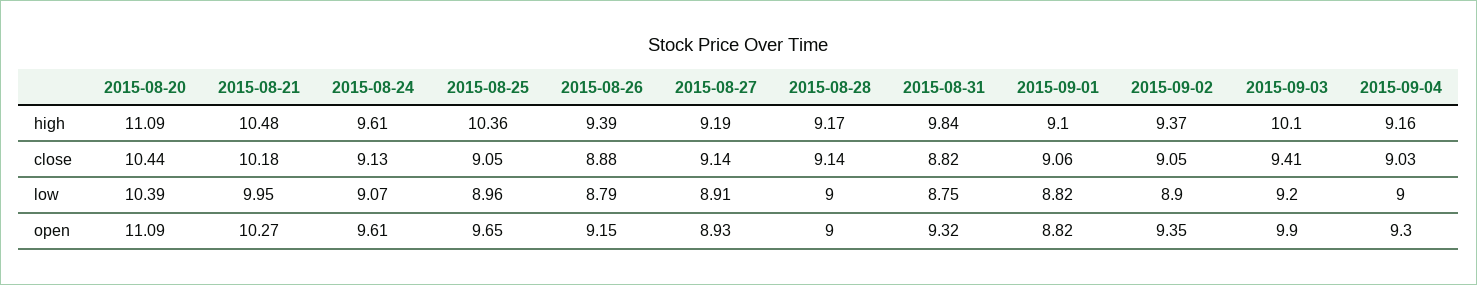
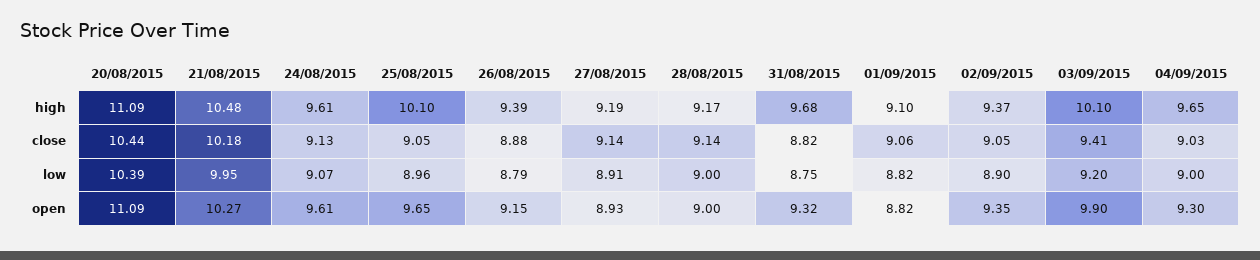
  {
    "2015-08-20": {
      "high": 11.09,
      "close": 10.44,
      "low": 10.39,
      "open": 11.09
    },
    "2015-08-21": {
      "high": 10.48,
      "close": 10.18,
      "low": 9.95,
      "open": 10.27
    },
    "2015-08-24": {
      "high": 9.61,
      "close": 9.13,
      "low": 9.07,
      "open": 9.61
    },
    "2015-08-25": {
-     "high": 10.36,
+     "high": 10.1,
      "close": 9.05,
      "low": 8.96,
      "open": 9.65
    },
    "2015-08-26": {
      "high": 9.39,
      "close": 8.88,
      "low": 8.79,
      "open": 9.15
    },
    "2015-08-27": {
      "high": 9.19,
      "close": 9.14,
      "low": 8.91,
      "open": 8.93
    },
    "2015-08-28": {
      "high": 9.17,
      "close": 9.14,
      "low": 9,
      "open": 9
    },
    "2015-08-31": {
-     "high": 9.84,
+     "high": 9.68,
      "close": 8.82,
      "low": 8.75,
      "open": 9.32
    },
    "2015-09-01": {
      "high": 9.1,
      "close": 9.06,
      "low": 8.82,
      "open": 8.82
    },
    "2015-09-02": {
      "high": 9.37,
      "close": 9.05,
      "low": 8.9,
      "open": 9.35
    },
    "2015-09-03": {
      "high": 10.1,
      "close": 9.41,
      "low": 9.2,
      "open": 9.9
    },
    "2015-09-04": {
-     "high": 9.16,
+     "high": 9.65,
      "close": 9.03,
      "low": 9,
      "open": 9.3
    }
  }

